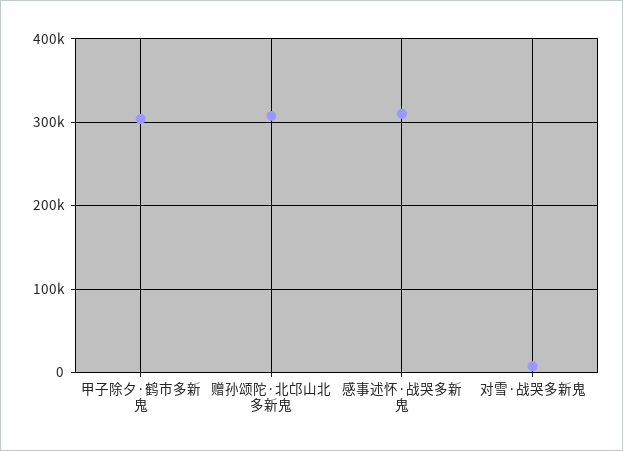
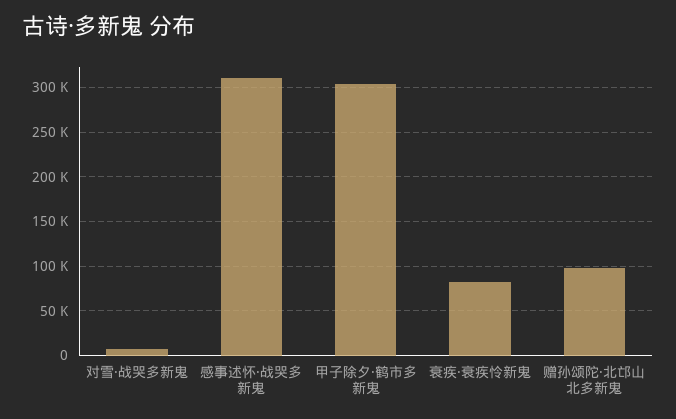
  {
    "甲子除夕·鹤市多新鬼": 300000,
-   "赠孙颂陀·北邙山北多新鬼": 310000,
+   "赠孙颂陀·北邙山北多新鬼": 100000,
    "感事述怀·战哭多新鬼": 310000,
-   "对雪·战哭多新鬼": 10000
+   "对雪·战哭多新鬼": 10000,
+   "衰疾·衰疾怜新鬼": 80000
  }

